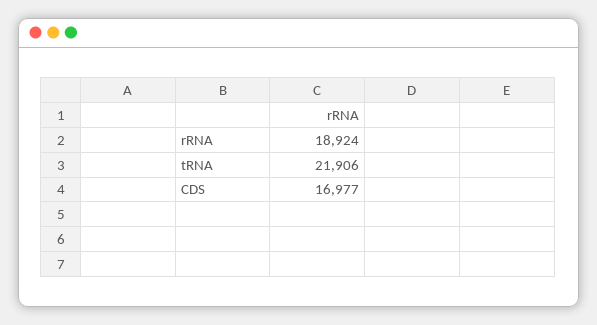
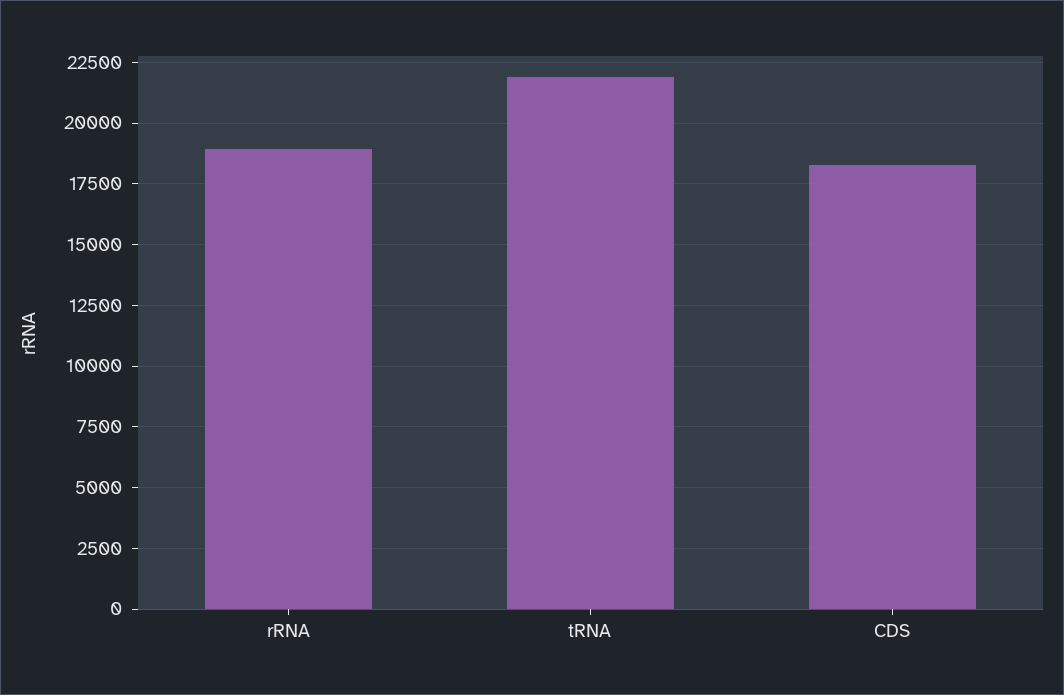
  {
    "rRNA": 18924,
    "tRNA": 21906,
-   "CDS": 16977
+   "CDS": 18250
  }

